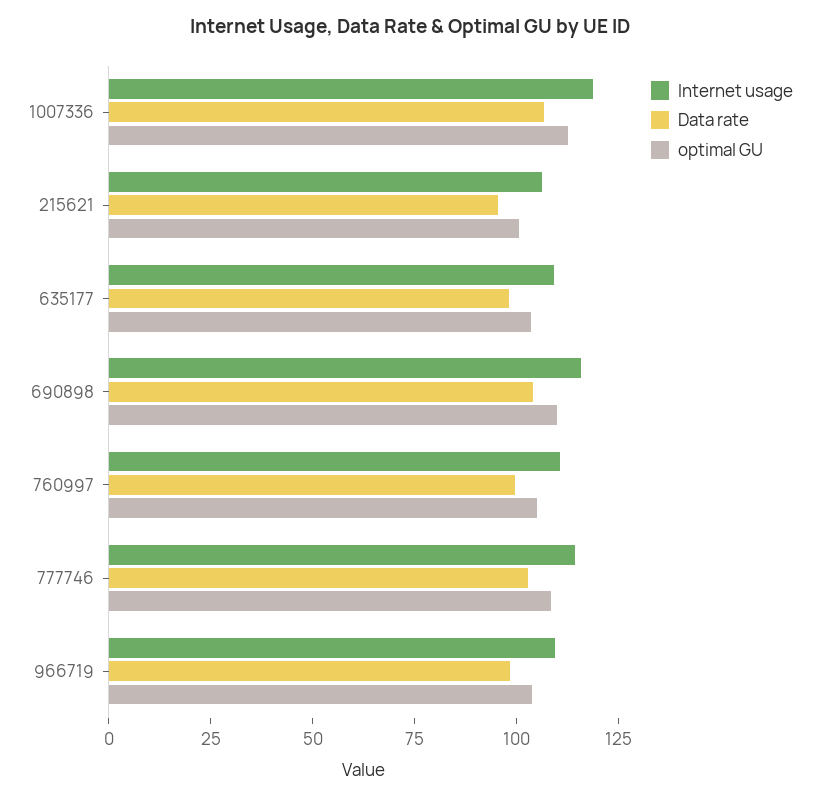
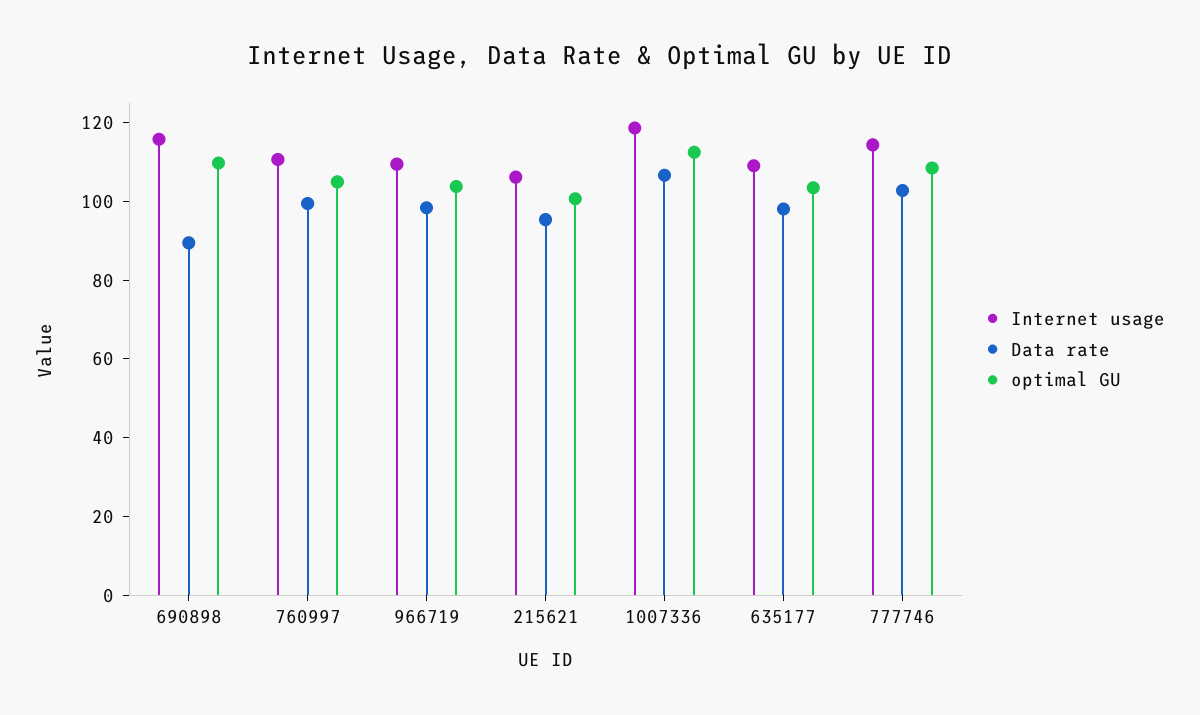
  {
    "Internet usage": {
      "1007336": 120,
      "215621": 105,
      "635177": 110,
      "690898": 115,
      "760997": 110,
      "777746": 115,
      "966719": 110
    },
    "Data rate": {
      "1007336": 105,
      "215621": 95,
      "635177": 100,
-     "690898": 105,
+     "690898": 90,
      "760997": 100,
      "777746": 105,
      "966719": 100
    },
    "optimal GU": {
      "1007336": 115,
      "215621": 100,
      "635177": 105,
      "690898": 110,
      "760997": 105,
      "777746": 110,
      "966719": 105
    }
  }

